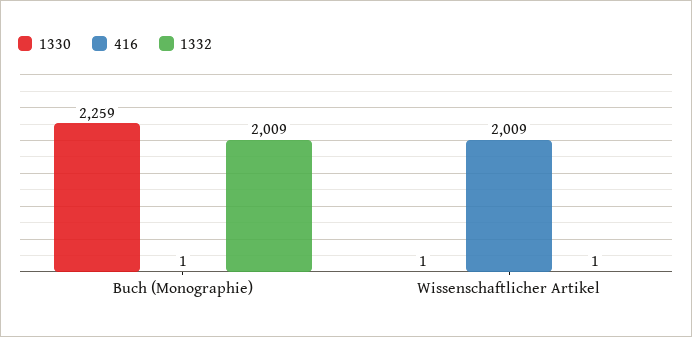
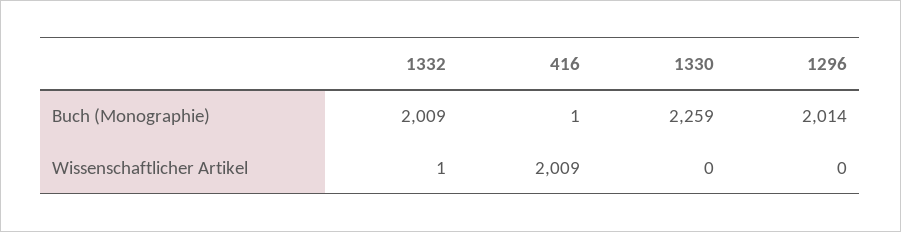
  {
    "1330": {
      "Buch (Monographie)": 2259,
-     "Wissenschaftlicher Artikel": 1
+     "Wissenschaftlicher Artikel": 0
    },
    "416": {
      "Buch (Monographie)": 1,
      "Wissenschaftlicher Artikel": 2009
    },
    "1332": {
      "Buch (Monographie)": 2009,
      "Wissenschaftlicher Artikel": 1
-   }
+   },
+   "1296": {
+     "Buch (Monographie)": 2014,
+     "Wissenschaftlicher Artikel": 0
+   }
  }

